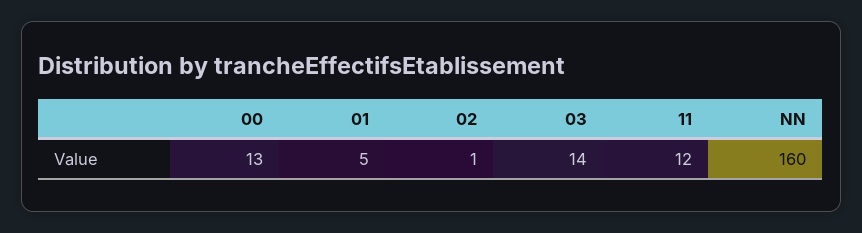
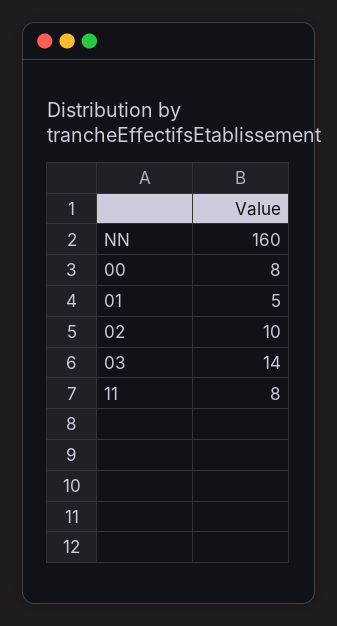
  {
-   "00": 13,
+   "00": 8,
    "01": 5,
-   "02": 1,
+   "02": 10,
    "03": 14,
-   "11": 12,
+   "11": 8,
    "NN": 160
  }

